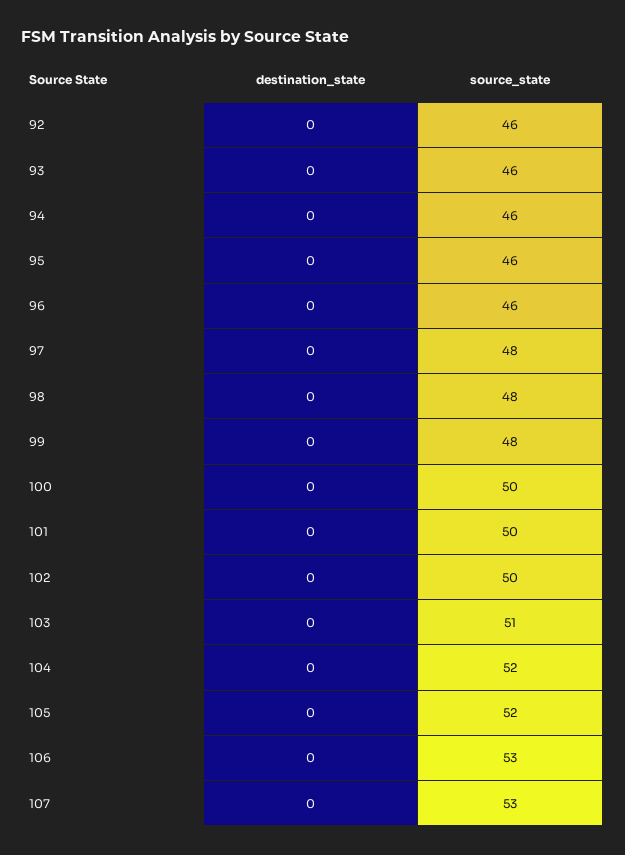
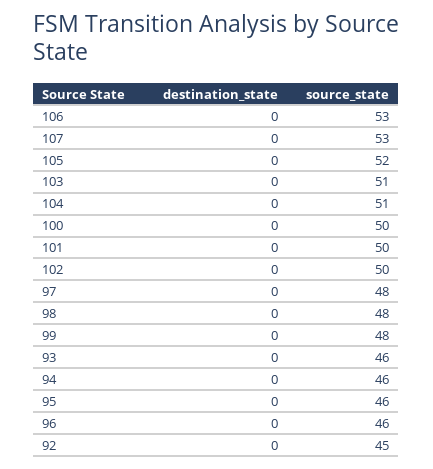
  {
    "destination_state": {
      "92": 0,
      "93": 0,
      "94": 0,
      "95": 0,
      "96": 0,
      "97": 0,
      "98": 0,
      "99": 0,
      "100": 0,
      "101": 0,
      "102": 0,
      "103": 0,
      "104": 0,
      "105": 0,
      "106": 0,
      "107": 0
    },
    "source_state": {
-     "92": 46,
+     "92": 45,
      "93": 46,
      "94": 46,
      "95": 46,
      "96": 46,
      "97": 48,
      "98": 48,
      "99": 48,
      "100": 50,
      "101": 50,
      "102": 50,
      "103": 51,
-     "104": 52,
+     "104": 51,
      "105": 52,
      "106": 53,
      "107": 53
    }
  }

